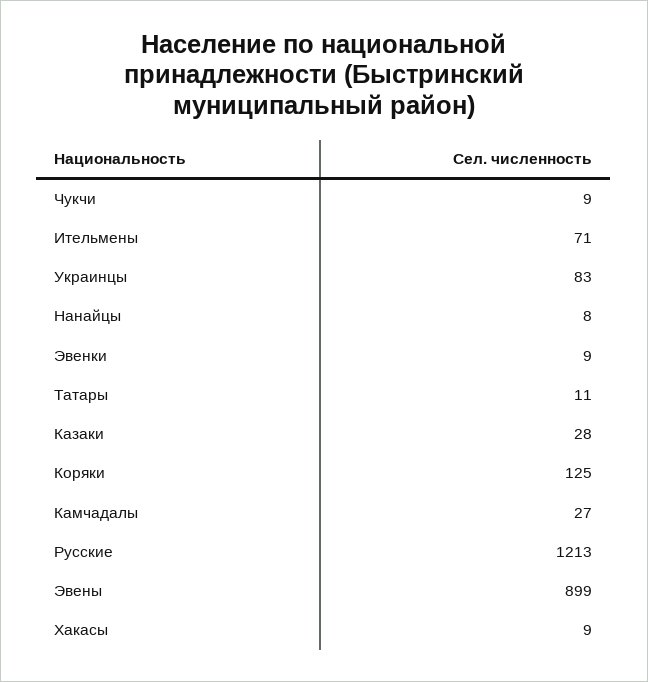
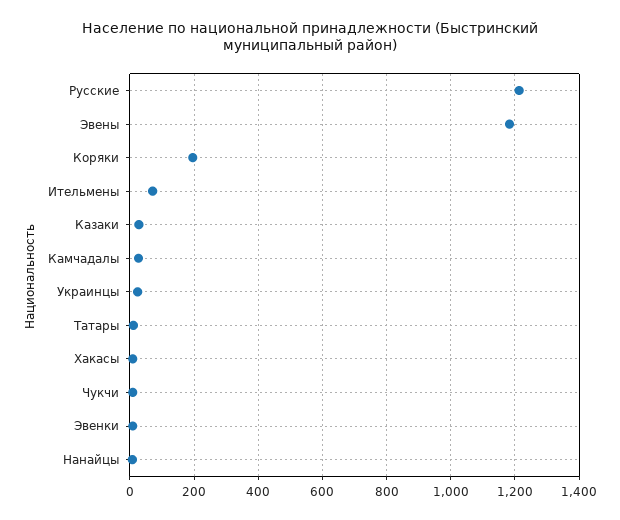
  {
    "Чукчи": 9,
    "Ительмены": 71,
-   "Украинцы": 83,
+   "Украинцы": 20,
    "Нанайцы": 8,
    "Эвенки": 9,
    "Татары": 11,
    "Казаки": 28,
-   "Коряки": 125,
+   "Коряки": 200,
    "Камчадалы": 27,
    "Русские": 1213,
-   "Эвены": 899,
+   "Эвены": 1180,
    "Хакасы": 9
  }

